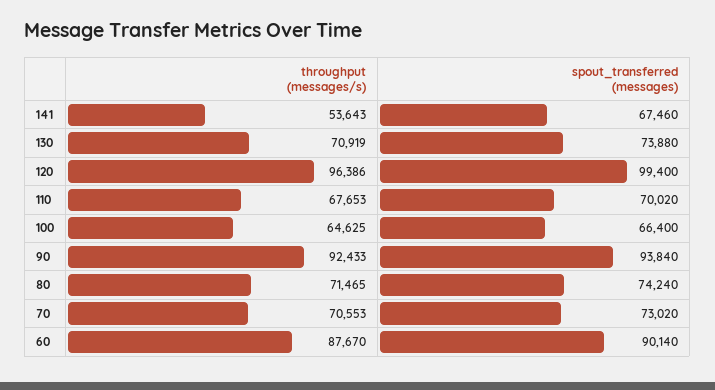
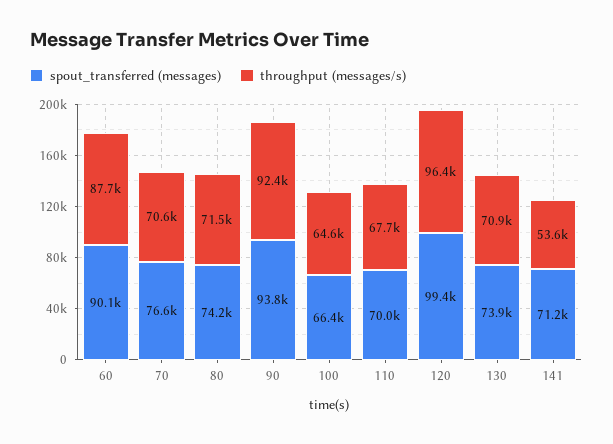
  {
    "throughput (messages/s)": {
      "141": 53643,
      "130": 70919,
      "120": 96386,
      "110": 67653,
      "100": 64625,
      "90": 92433,
      "80": 71465,
      "70": 70553,
      "60": 87670
    },
    "spout_transferred (messages)": {
-     "141": 67460,
+     "141": 71200,
      "130": 73880,
      "120": 99400,
      "110": 70020,
      "100": 66400,
      "90": 93840,
      "80": 74240,
-     "70": 73020,
+     "70": 76600,
      "60": 90140
    }
  }

